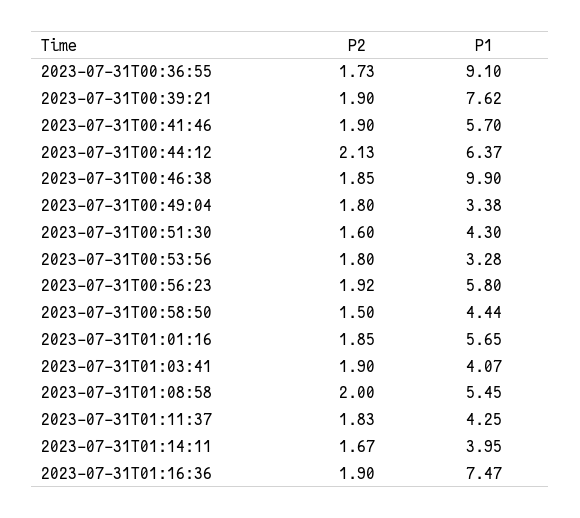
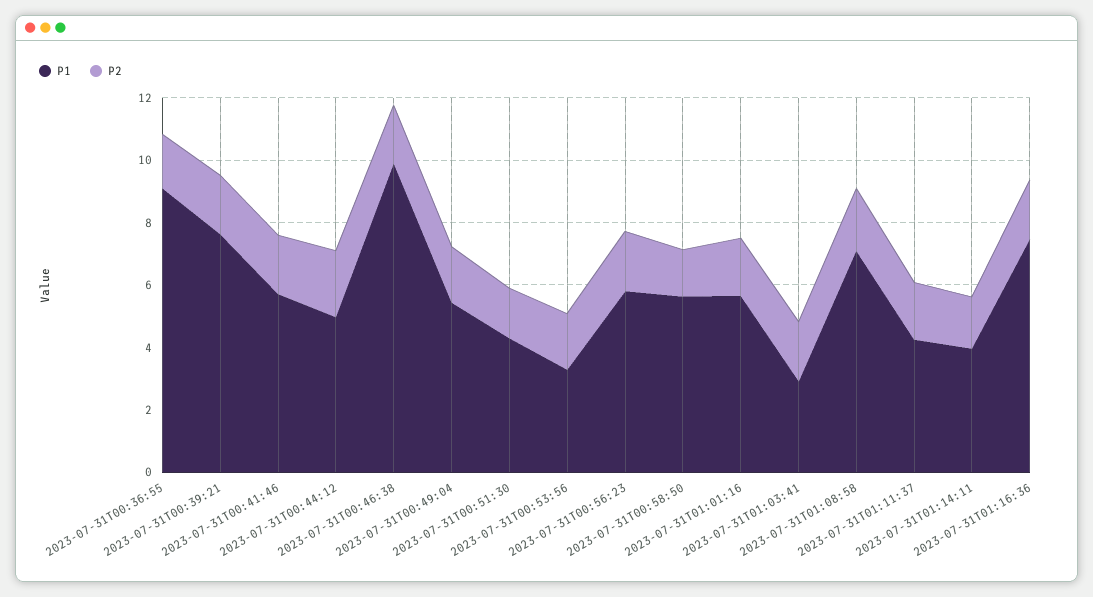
  {
    "P2": {
      "2023-07-31T00:36:55": 1.73,
      "2023-07-31T00:39:21": 1.9,
      "2023-07-31T00:41:46": 1.9,
      "2023-07-31T00:44:12": 2.13,
      "2023-07-31T00:46:38": 1.85,
      "2023-07-31T00:49:04": 1.8,
      "2023-07-31T00:51:30": 1.6,
      "2023-07-31T00:53:56": 1.8,
      "2023-07-31T00:56:23": 1.92,
      "2023-07-31T00:58:50": 1.5,
      "2023-07-31T01:01:16": 1.85,
      "2023-07-31T01:03:41": 1.9,
      "2023-07-31T01:08:58": 2,
      "2023-07-31T01:11:37": 1.83,
      "2023-07-31T01:14:11": 1.67,
      "2023-07-31T01:16:36": 1.9
    },
    "P1": {
      "2023-07-31T00:36:55": 9.1,
      "2023-07-31T00:39:21": 7.62,
      "2023-07-31T00:41:46": 5.7,
-     "2023-07-31T00:44:12": 6.37,
+     "2023-07-31T00:44:12": 5,
      "2023-07-31T00:46:38": 9.9,
-     "2023-07-31T00:49:04": 3.38,
+     "2023-07-31T00:49:04": 5.5,
      "2023-07-31T00:51:30": 4.3,
      "2023-07-31T00:53:56": 3.28,
      "2023-07-31T00:56:23": 5.8,
-     "2023-07-31T00:58:50": 4.44,
+     "2023-07-31T00:58:50": 5.5,
      "2023-07-31T01:01:16": 5.65,
-     "2023-07-31T01:03:41": 4.07,
+     "2023-07-31T01:03:41": 3,
-     "2023-07-31T01:08:58": 5.45,
+     "2023-07-31T01:08:58": 7,
      "2023-07-31T01:11:37": 4.25,
      "2023-07-31T01:14:11": 3.95,
      "2023-07-31T01:16:36": 7.47
    }
  }

